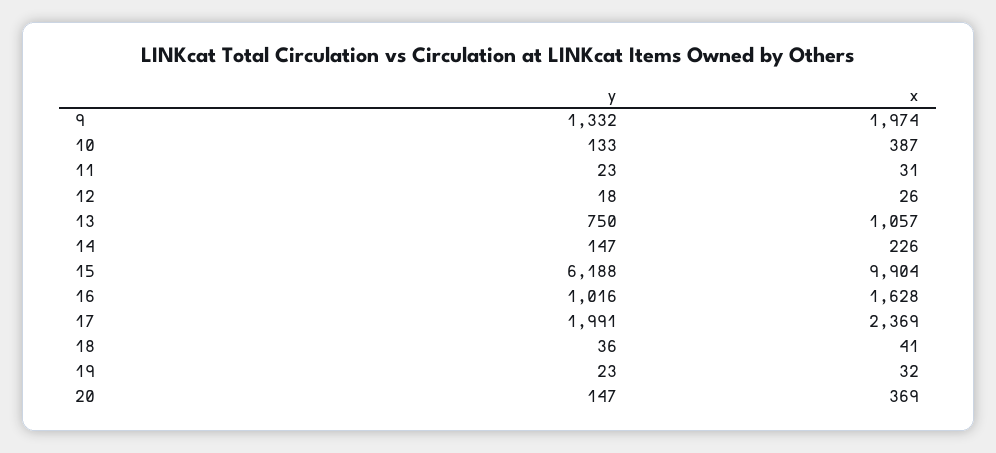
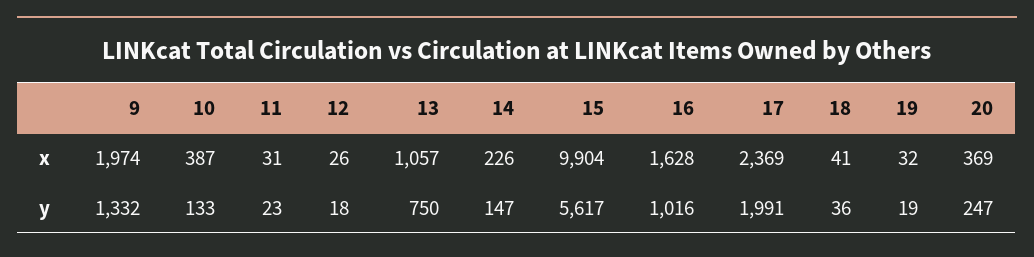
  {
    "y": {
      "9": 1332,
      "10": 133,
      "11": 23,
      "12": 18,
      "13": 750,
      "14": 147,
-     "15": 6188,
+     "15": 5617,
      "16": 1016,
      "17": 1991,
      "18": 36,
-     "19": 23,
+     "19": 19,
-     "20": 147
+     "20": 247
    },
    "x": {
      "9": 1974,
      "10": 387,
      "11": 31,
      "12": 26,
      "13": 1057,
      "14": 226,
      "15": 9904,
      "16": 1628,
      "17": 2369,
      "18": 41,
      "19": 32,
      "20": 369
    }
  }

